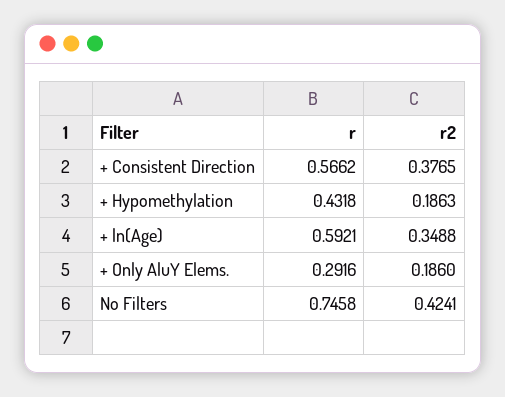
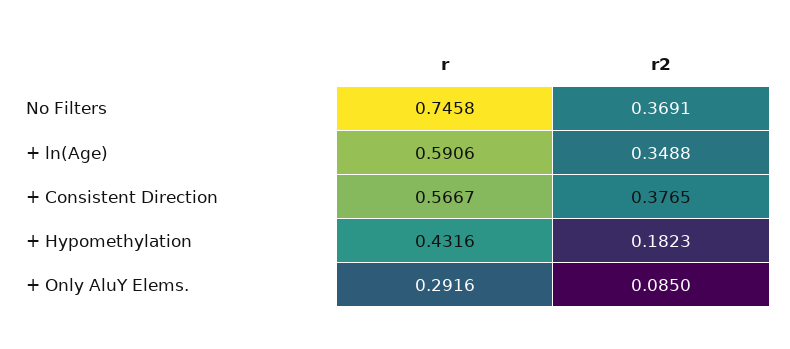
  {
    "r": {
-     "+ Consistent Direction": 0.5662,
+     "+ Consistent Direction": 0.5667,
-     "+ Hypomethylation": 0.4318,
+     "+ Hypomethylation": 0.4316,
-     "+ ln(Age)": 0.5921,
+     "+ ln(Age)": 0.5906,
      "+ Only AluY Elems.": 0.2916,
      "No Filters": 0.7458
    },
    "r2": {
      "+ Consistent Direction": 0.3765,
-     "+ Hypomethylation": 0.1863,
+     "+ Hypomethylation": 0.1823,
      "+ ln(Age)": 0.3488,
-     "+ Only AluY Elems.": 0.186,
+     "+ Only AluY Elems.": 0.085,
-     "No Filters": 0.4241
+     "No Filters": 0.3691
    }
  }

